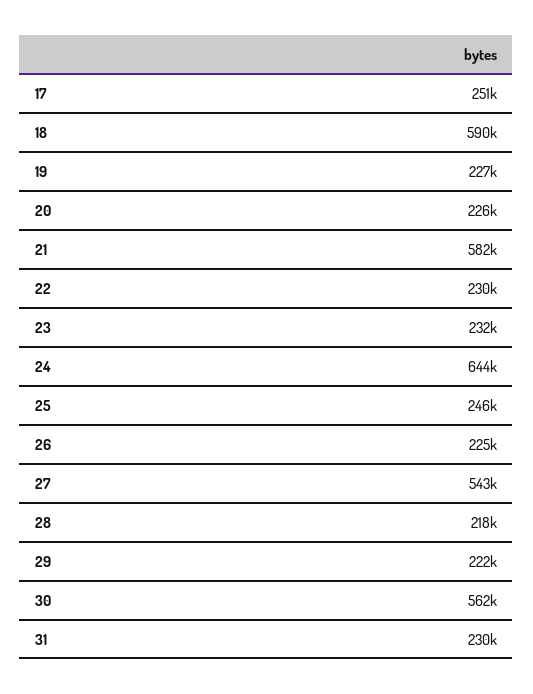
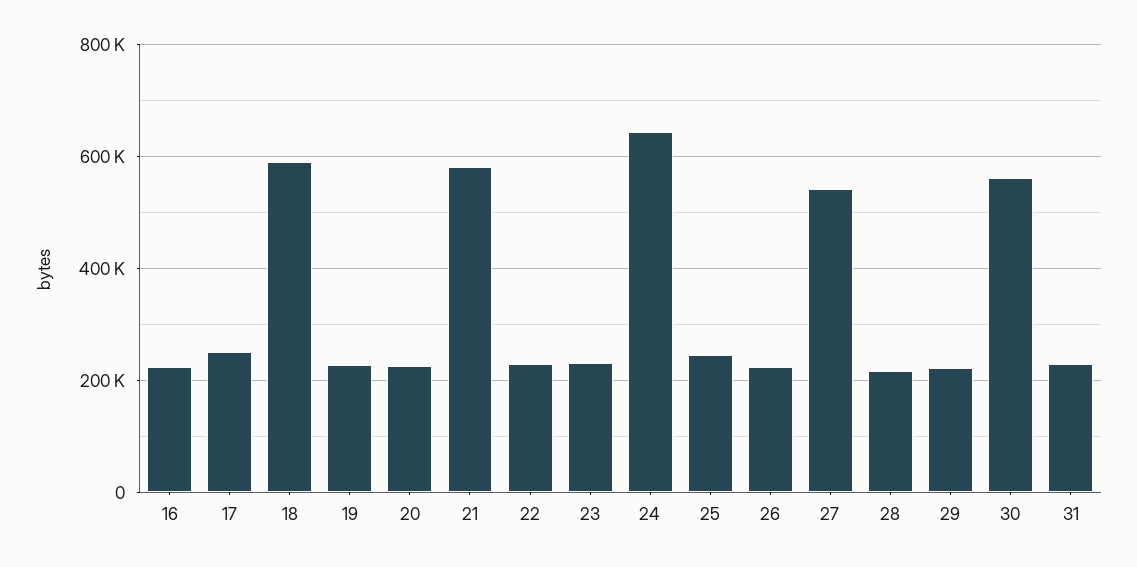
  {
    "17": 251000,
    "18": 590000,
    "19": 227000,
    "20": 226000,
    "21": 582000,
    "22": 230000,
    "23": 232000,
    "24": 644000,
    "25": 246000,
    "26": 225000,
    "27": 543000,
    "28": 218000,
    "29": 222000,
    "30": 562000,
-   "31": 230000
+   "31": 230000,
+   "16": 220000
  }

